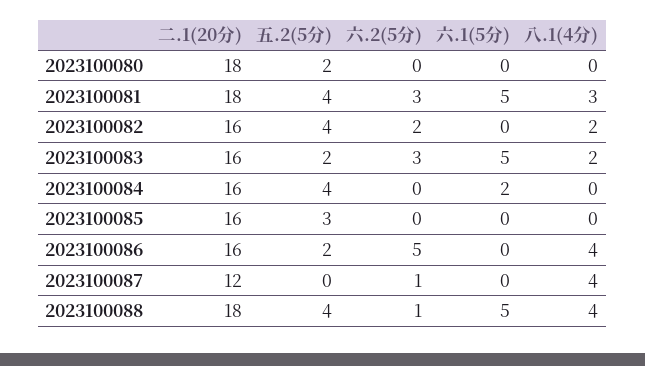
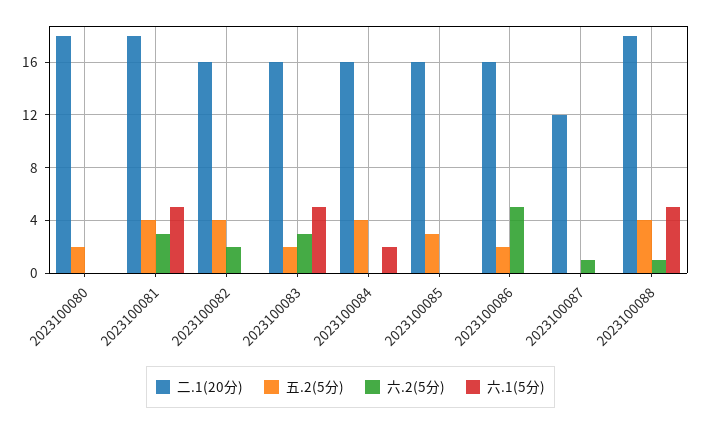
  {
    "二.1(20分)": {
      "2023100080": 18,
      "2023100081": 18,
      "2023100082": 16,
      "2023100083": 16,
      "2023100084": 16,
      "2023100085": 16,
      "2023100086": 16,
      "2023100087": 12,
      "2023100088": 18
    },
    "五.2(5分)": {
      "2023100080": 2,
      "2023100081": 4,
      "2023100082": 4,
      "2023100083": 2,
      "2023100084": 4,
      "2023100085": 3,
      "2023100086": 2,
      "2023100087": 0,
      "2023100088": 4
    },
    "六.2(5分)": {
      "2023100080": 0,
      "2023100081": 3,
      "2023100082": 2,
      "2023100083": 3,
      "2023100084": 0,
      "2023100085": 0,
      "2023100086": 5,
      "2023100087": 1,
      "2023100088": 1
    },
    "六.1(5分)": {
      "2023100080": 0,
      "2023100081": 5,
      "2023100082": 0,
      "2023100083": 5,
      "2023100084": 2,
      "2023100085": 0,
      "2023100086": 0,
      "2023100087": 0,
      "2023100088": 5
-   },
+   }
-   "八.1(4分)": {
-     "2023100080": 0,
-     "2023100081": 3,
-     "2023100082": 2,
-     "2023100083": 2,
-     "2023100084": 0,
-     "2023100085": 0,
-     "2023100086": 4,
-     "2023100087": 4,
-     "2023100088": 4
-   }
  }

